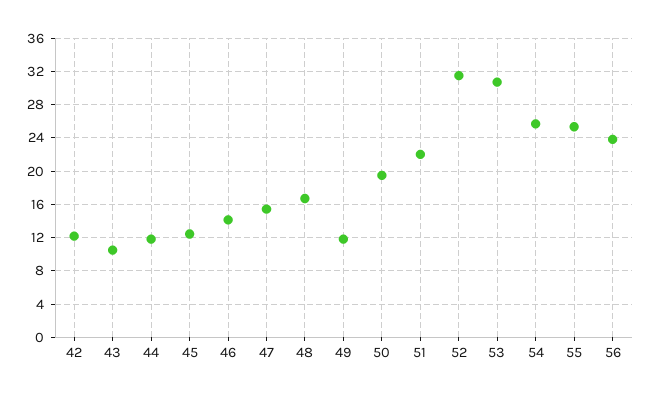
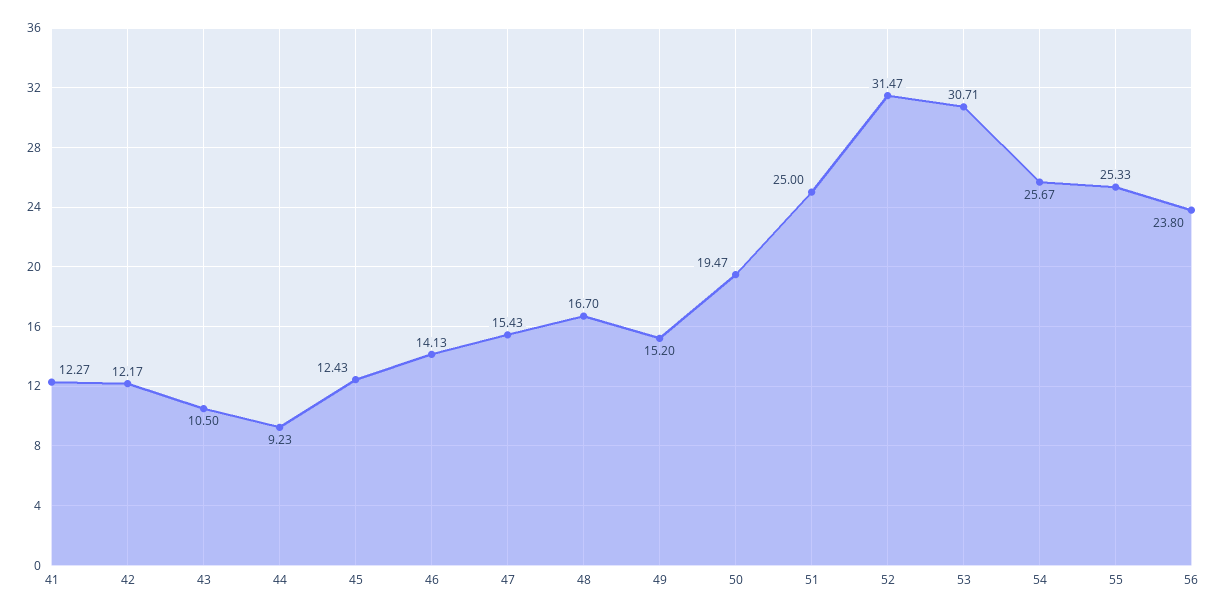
  {
    "42": 12.17,
    "43": 10.5,
-   "44": 12,
+   "44": 9.23,
    "45": 12.43,
    "46": 14.13,
    "47": 15.43,
    "48": 16.7,
-   "49": 12,
+   "49": 15.2,
    "50": 19.47,
-   "51": 22,
+   "51": 25,
    "52": 31.47,
    "53": 30.71,
    "54": 25.67,
    "55": 25.33,
-   "56": 23.8
+   "56": 23.8,
+   "41": 12.27
  }

